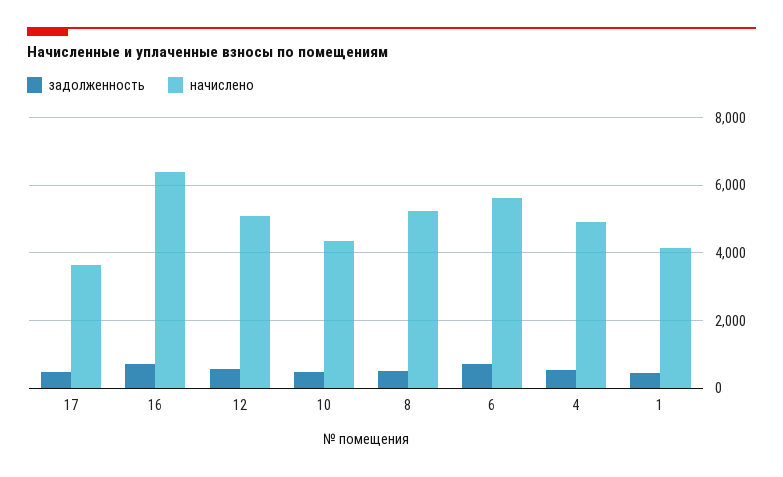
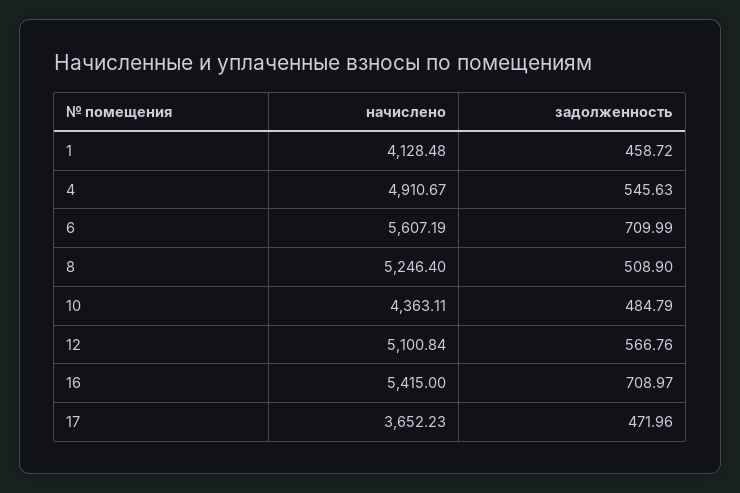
  {
    "задолженность": {
      "17": 471.96,
      "16": 708.97,
      "12": 566.76,
      "10": 484.79,
      "8": 508.9,
      "6": 709.99,
      "4": 545.63,
      "1": 458.72
    },
    "начислено": {
      "17": 3652.23,
-     "16": 6400,
+     "16": 5415,
      "12": 5100.84,
      "10": 4363.11,
      "8": 5246.4,
      "6": 5607.19,
      "4": 4910.67,
      "1": 4128.48
    }
  }

